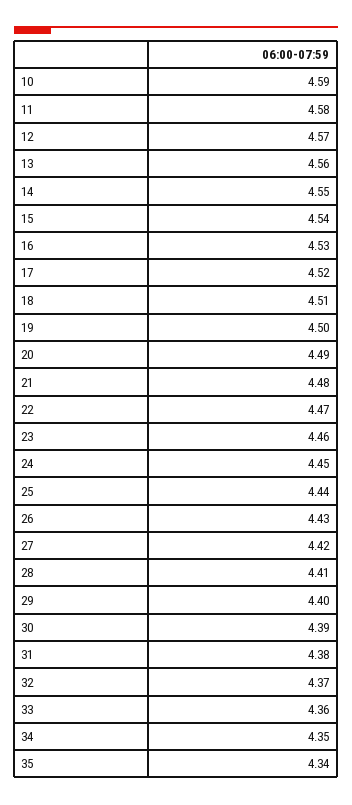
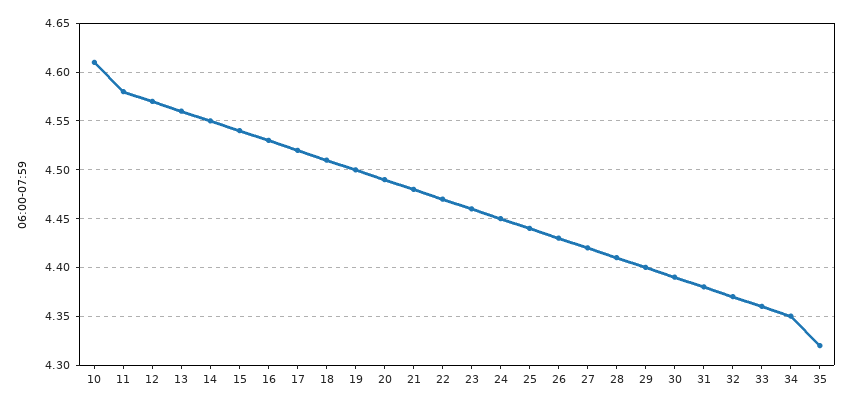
  {
-   "10": 4.59,
+   "10": 4.61,
    "11": 4.58,
    "12": 4.57,
    "13": 4.56,
    "14": 4.55,
    "15": 4.54,
    "16": 4.53,
    "17": 4.52,
    "18": 4.51,
    "19": 4.5,
    "20": 4.49,
    "21": 4.48,
    "22": 4.47,
    "23": 4.46,
    "24": 4.45,
    "25": 4.44,
    "26": 4.43,
    "27": 4.42,
    "28": 4.41,
    "29": 4.4,
    "30": 4.39,
    "31": 4.38,
    "32": 4.37,
    "33": 4.36,
    "34": 4.35,
-   "35": 4.34
+   "35": 4.32
  }

